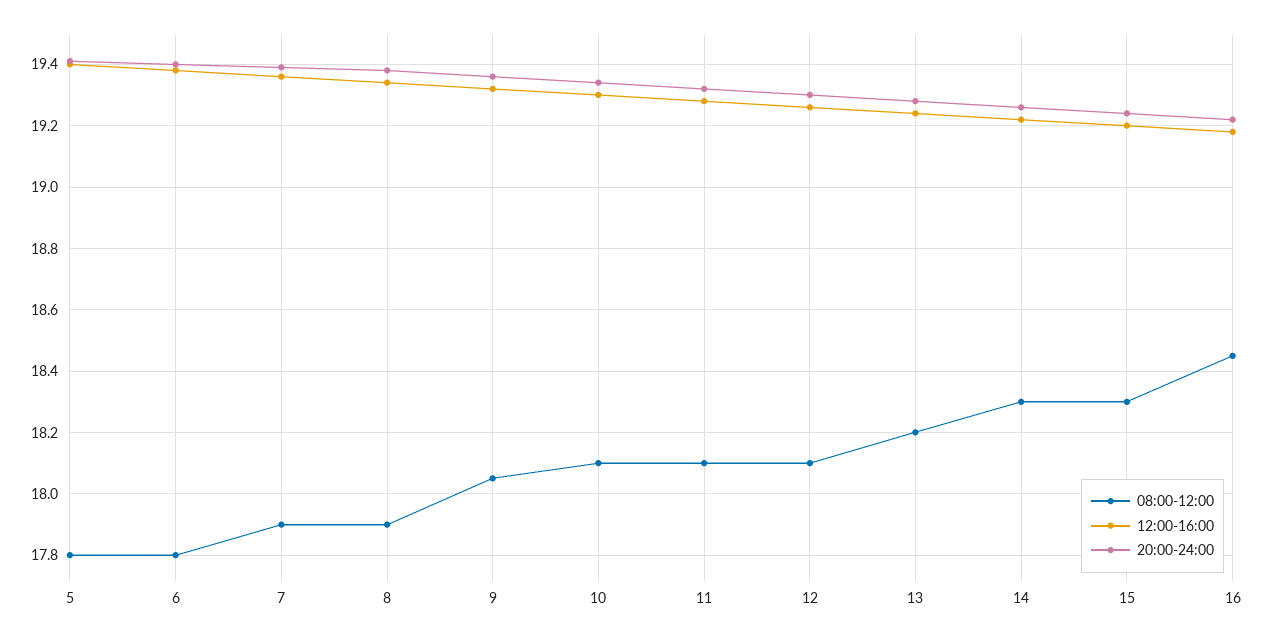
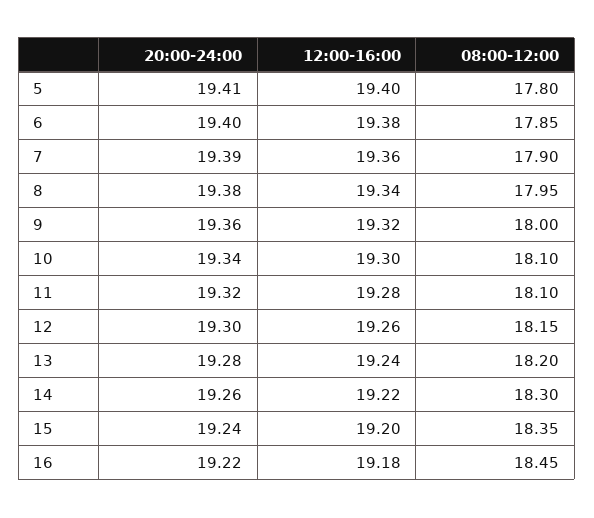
  {
    "08:00-12:00": {
      "5": 17.8,
-     "6": 17.8,
+     "6": 17.85,
      "7": 17.9,
-     "8": 17.9,
+     "8": 17.95,
-     "9": 18.05,
+     "9": 18,
      "10": 18.1,
      "11": 18.1,
-     "12": 18.1,
+     "12": 18.15,
      "13": 18.2,
      "14": 18.3,
-     "15": 18.3,
+     "15": 18.35,
      "16": 18.45
    },
    "12:00-16:00": {
      "5": 19.4,
      "6": 19.38,
      "7": 19.36,
      "8": 19.34,
      "9": 19.32,
      "10": 19.3,
      "11": 19.28,
      "12": 19.26,
      "13": 19.24,
      "14": 19.22,
      "15": 19.2,
      "16": 19.18
    },
    "20:00-24:00": {
      "5": 19.41,
      "6": 19.4,
      "7": 19.39,
      "8": 19.38,
      "9": 19.36,
      "10": 19.34,
      "11": 19.32,
      "12": 19.3,
      "13": 19.28,
      "14": 19.26,
      "15": 19.24,
      "16": 19.22
    }
  }

